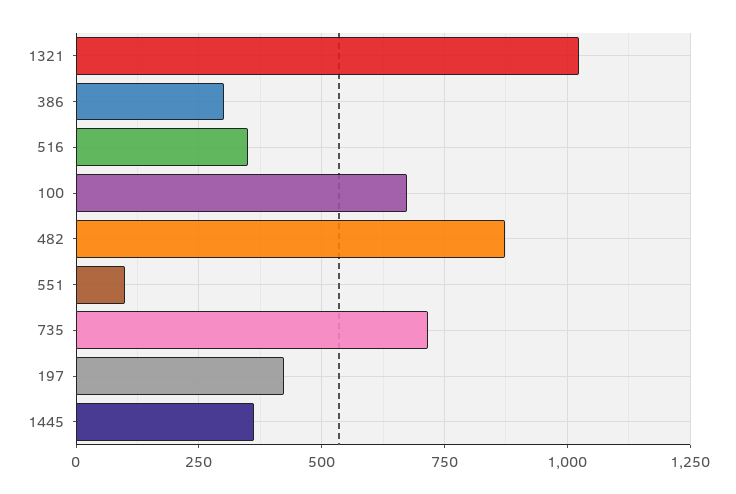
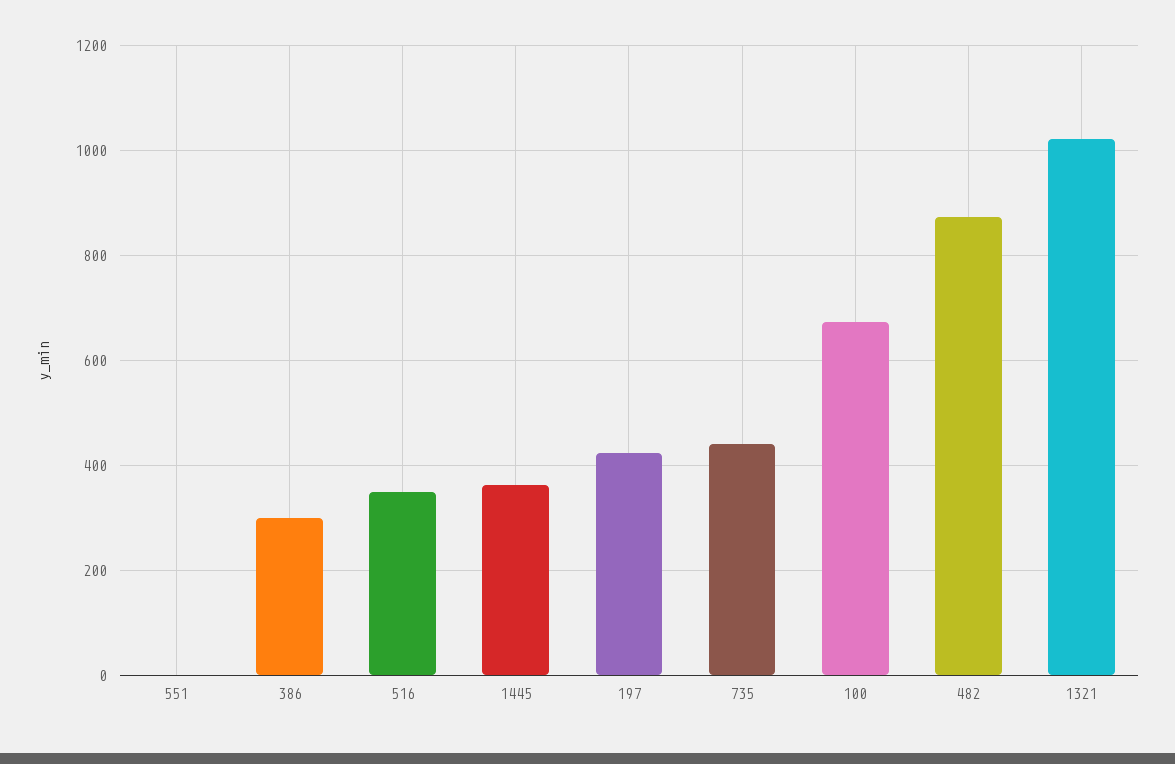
  {
    "1321": 1020,
    "386": 300,
    "516": 360,
    "100": 680,
    "482": 880,
-   "551": 100,
+   "551": 0,
-   "735": 725,
+   "735": 440,
    "197": 420,
    "1445": 360
  }

